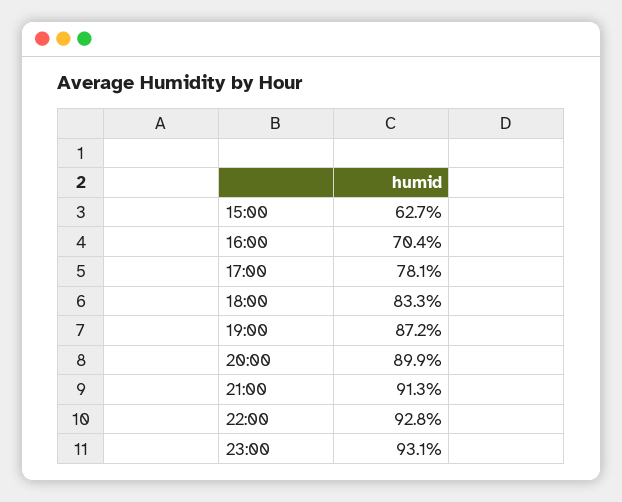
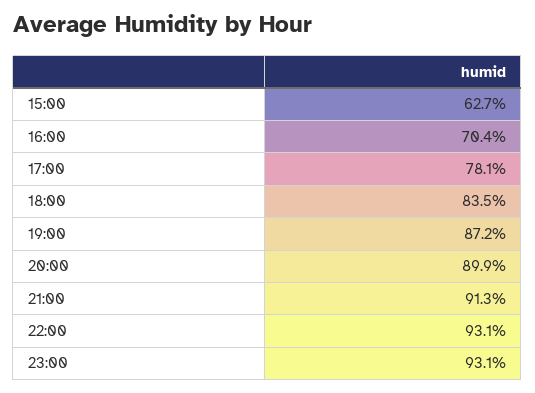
  {
    "15:00": 62.7,
    "16:00": 70.4,
    "17:00": 78.1,
-   "18:00": 83.3,
+   "18:00": 83.5,
    "19:00": 87.2,
    "20:00": 89.9,
    "21:00": 91.3,
-   "22:00": 92.8,
+   "22:00": 93.1,
    "23:00": 93.1
  }

